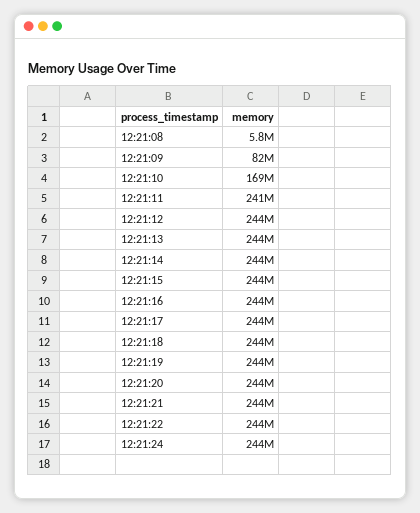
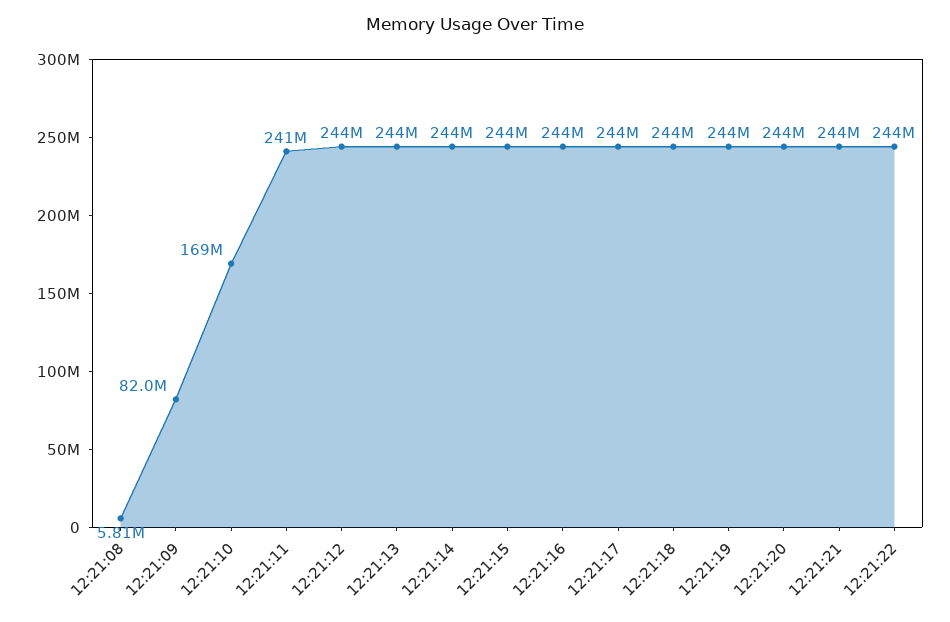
  {
    "12:21:08": 5810000,
    "12:21:09": 82000000,
    "12:21:10": 169000000,
    "12:21:11": 241000000,
    "12:21:12": 244000000,
    "12:21:13": 244000000,
    "12:21:14": 244000000,
    "12:21:15": 244000000,
    "12:21:16": 244000000,
    "12:21:17": 244000000,
    "12:21:18": 244000000,
    "12:21:19": 244000000,
    "12:21:20": 244000000,
    "12:21:21": 244000000,
-   "12:21:22": 244000000,
+   "12:21:22": 244000000
-   "12:21:24": 244000000
  }

